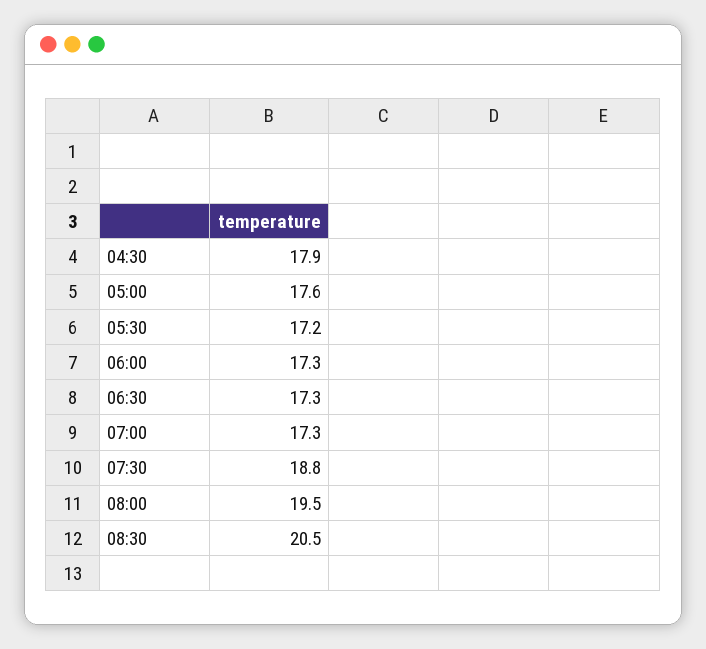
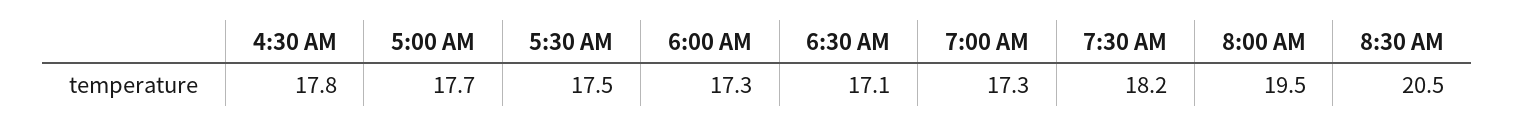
  {
-   "04:30": 17.9,
+   "04:30": 17.8,
-   "05:00": 17.6,
+   "05:00": 17.7,
-   "05:30": 17.2,
+   "05:30": 17.5,
    "06:00": 17.3,
-   "06:30": 17.3,
+   "06:30": 17.1,
    "07:00": 17.3,
-   "07:30": 18.8,
+   "07:30": 18.2,
    "08:00": 19.5,
    "08:30": 20.5
  }

